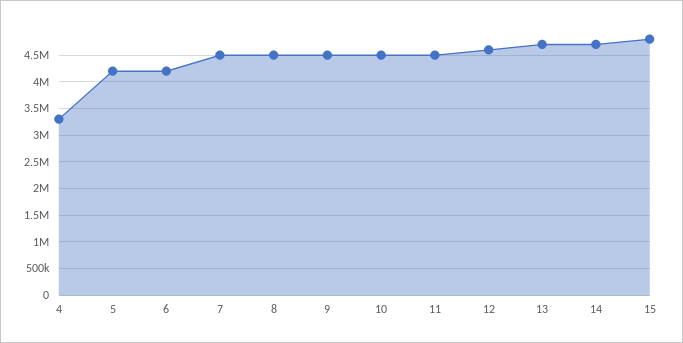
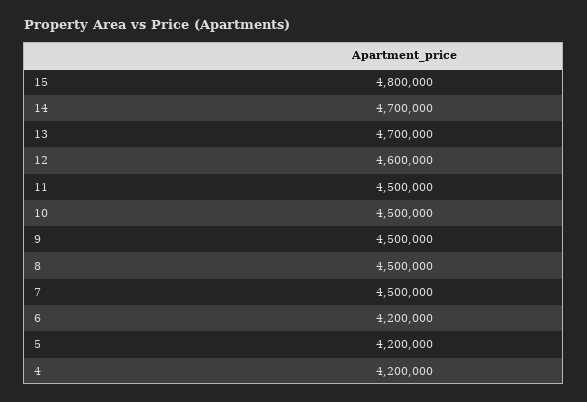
  {
-   "4": 3250000,
+   "4": 4200000,
    "5": 4200000,
    "6": 4200000,
    "7": 4500000,
    "8": 4500000,
    "9": 4500000,
    "10": 4500000,
    "11": 4500000,
    "12": 4600000,
    "13": 4700000,
    "14": 4700000,
    "15": 4800000
  }

